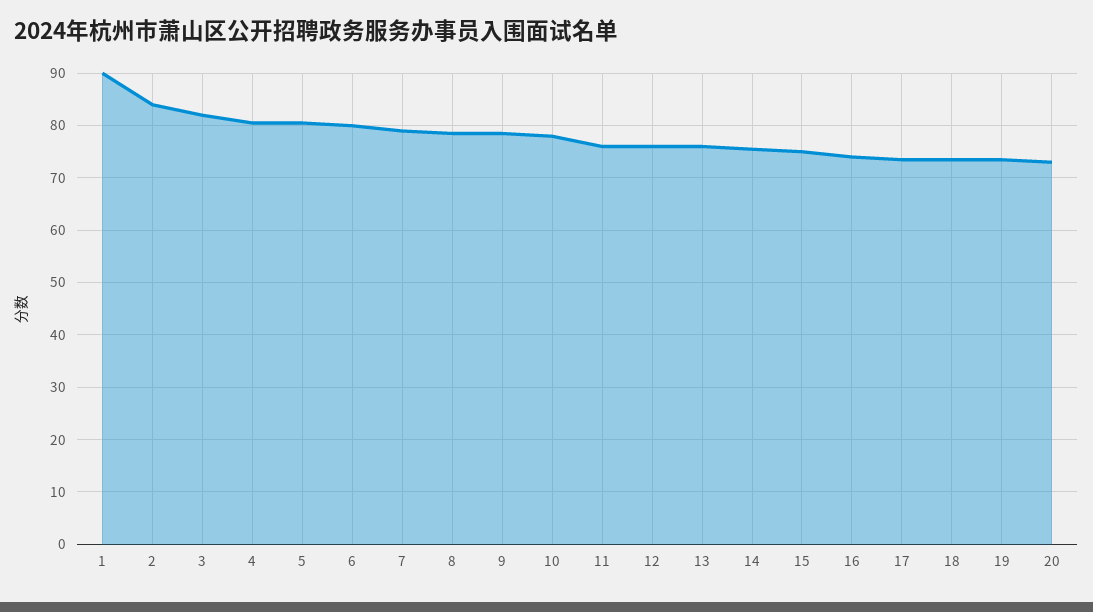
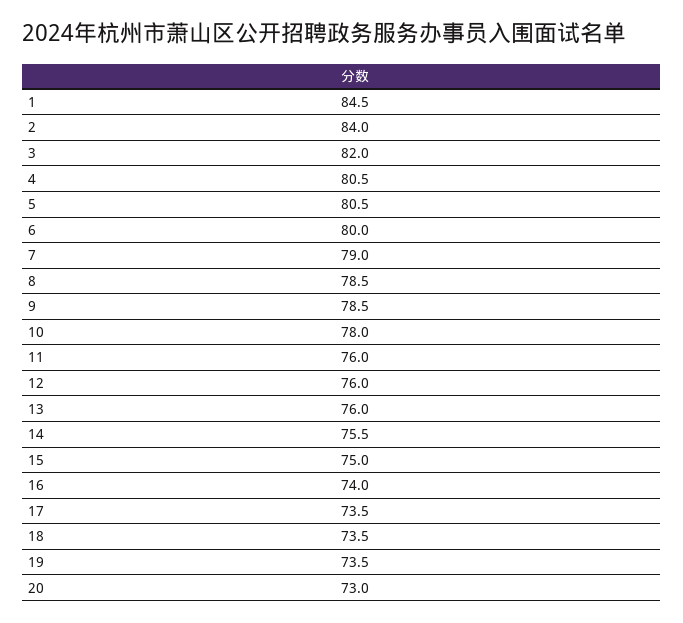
  {
-   "1": 90,
+   "1": 84.5,
    "2": 84,
    "3": 82,
    "4": 80.5,
    "5": 80.5,
    "6": 80,
    "7": 79,
    "8": 78.5,
    "9": 78.5,
    "10": 78,
    "11": 76,
    "12": 76,
    "13": 76,
    "14": 75.5,
    "15": 75,
    "16": 74,
    "17": 73.5,
    "18": 73.5,
    "19": 73.5,
    "20": 73
  }

